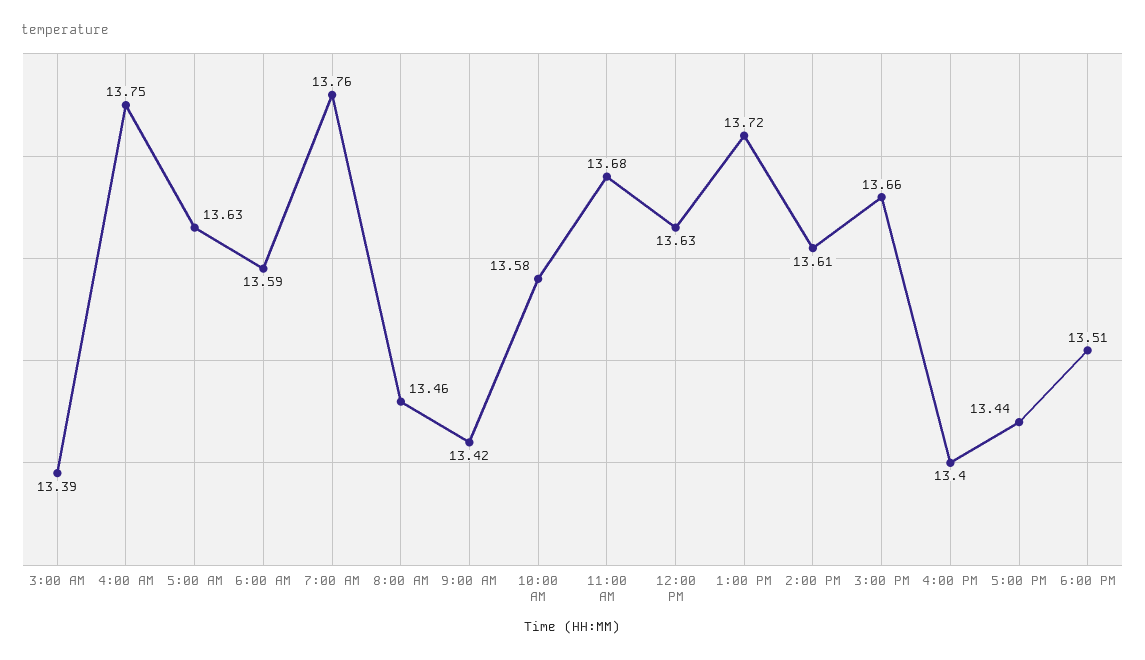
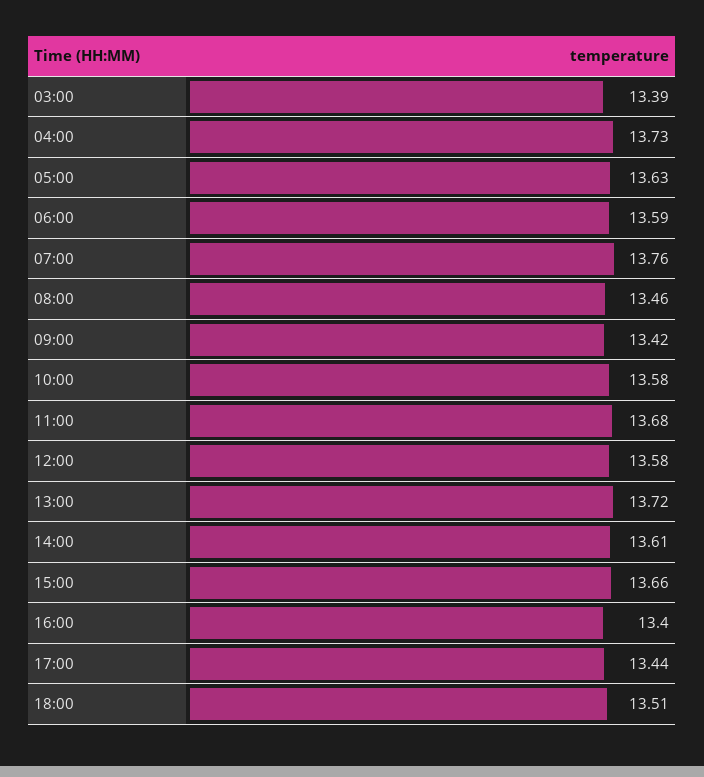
  {
    "3:00 AM": 13.39,
-   "4:00 AM": 13.75,
+   "4:00 AM": 13.73,
    "5:00 AM": 13.63,
    "6:00 AM": 13.59,
    "7:00 AM": 13.76,
    "8:00 AM": 13.46,
    "9:00 AM": 13.42,
    "10:00 AM": 13.58,
    "11:00 AM": 13.68,
-   "12:00 PM": 13.63,
+   "12:00 PM": 13.58,
    "1:00 PM": 13.72,
    "2:00 PM": 13.61,
    "3:00 PM": 13.66,
    "4:00 PM": 13.4,
    "5:00 PM": 13.44,
    "6:00 PM": 13.51
  }

